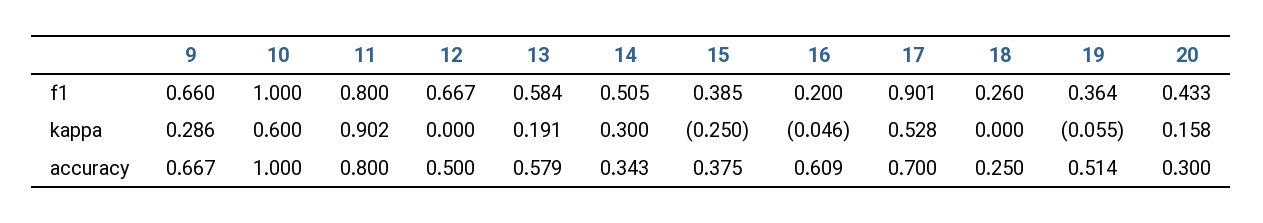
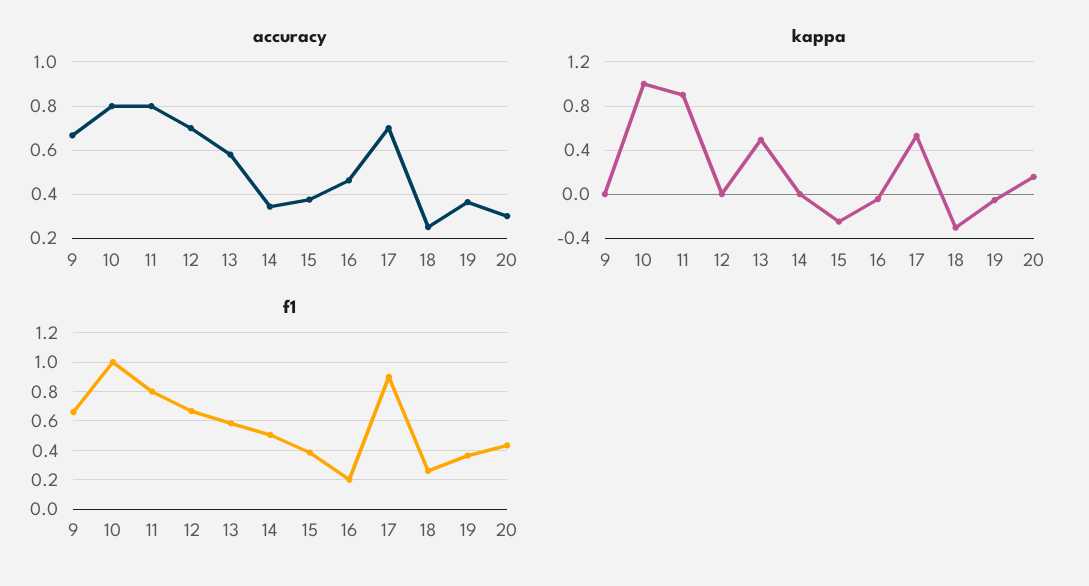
  {
    "f1": {
      "9": 0.66,
      "10": 1,
      "11": 0.8,
      "12": 0.667,
      "13": 0.584,
      "14": 0.505,
      "15": 0.385,
      "16": 0.2,
      "17": 0.901,
      "18": 0.26,
      "19": 0.364,
      "20": 0.433
    },
    "kappa": {
-     "9": 0.286,
+     "9": 0,
-     "10": 0.6,
+     "10": 1,
      "11": 0.902,
      "12": 0,
-     "13": 0.191,
+     "13": 0.5,
-     "14": 0.3,
+     "14": 0,
      "15": -0.25,
      "16": -0.046,
      "17": 0.528,
-     "18": 0,
+     "18": -0.3,
      "19": -0.055,
      "20": 0.158
    },
    "accuracy": {
      "9": 0.667,
-     "10": 1,
+     "10": 0.8,
      "11": 0.8,
-     "12": 0.5,
+     "12": 0.7,
      "13": 0.579,
      "14": 0.343,
      "15": 0.375,
-     "16": 0.609,
+     "16": 0.45,
      "17": 0.7,
      "18": 0.25,
-     "19": 0.514,
+     "19": 0.35,
      "20": 0.3
    }
  }

